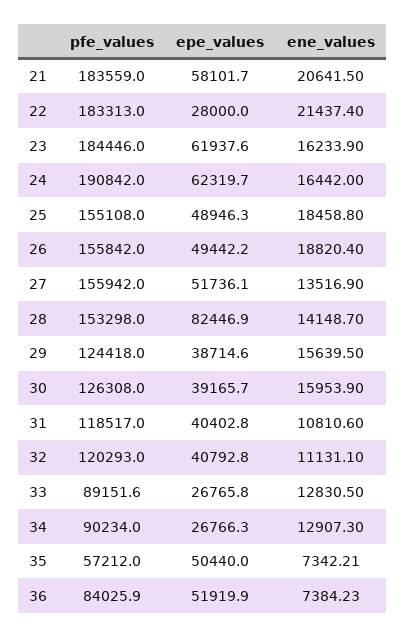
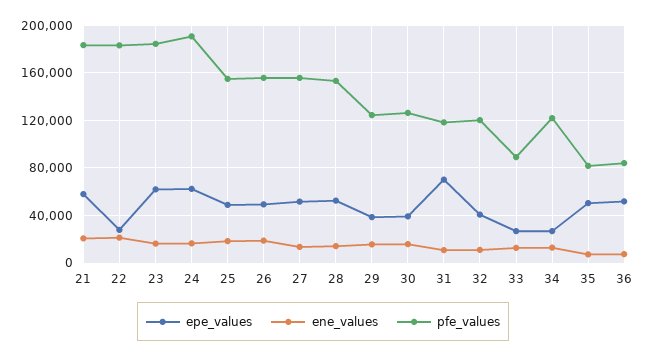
  {
    "pfe_values": {
      "21": 183559,
      "22": 183313,
      "23": 184446,
      "24": 190842,
      "25": 155108,
      "26": 155842,
      "27": 155942,
      "28": 153298,
      "29": 124418,
      "30": 126308,
      "31": 118517,
      "32": 120293,
      "33": 89151.6,
-     "34": 90234,
+     "34": 120000,
-     "35": 57212,
+     "35": 80000,
      "36": 84025.9
    },
    "epe_values": {
      "21": 58101.7,
      "22": 28000,
      "23": 61937.6,
      "24": 62319.7,
      "25": 48946.3,
      "26": 49442.2,
      "27": 51736.1,
-     "28": 82446.9,
+     "28": 50000,
      "29": 38714.6,
      "30": 39165.7,
-     "31": 40402.8,
+     "31": 70000,
      "32": 40792.8,
      "33": 26765.8,
      "34": 26766.3,
      "35": 50440,
      "36": 51919.9
    },
    "ene_values": {
      "21": 20641.5,
      "22": 21437.4,
      "23": 16233.9,
      "24": 16442,
      "25": 18458.8,
      "26": 18820.4,
      "27": 13516.9,
      "28": 14148.7,
      "29": 15639.5,
      "30": 15953.9,
      "31": 10810.6,
      "32": 11131.1,
      "33": 12830.5,
      "34": 12907.3,
      "35": 7342.21,
      "36": 7384.23
    }
  }

